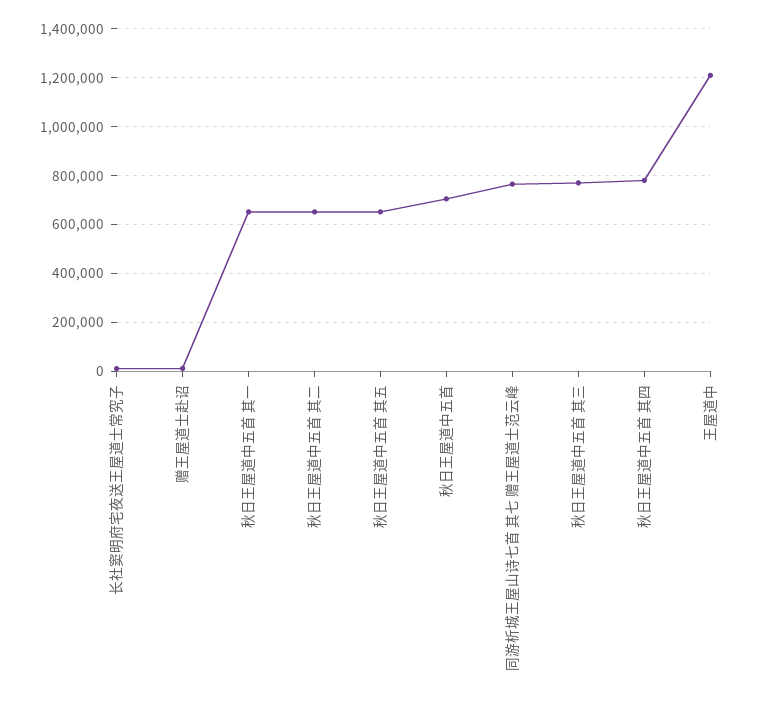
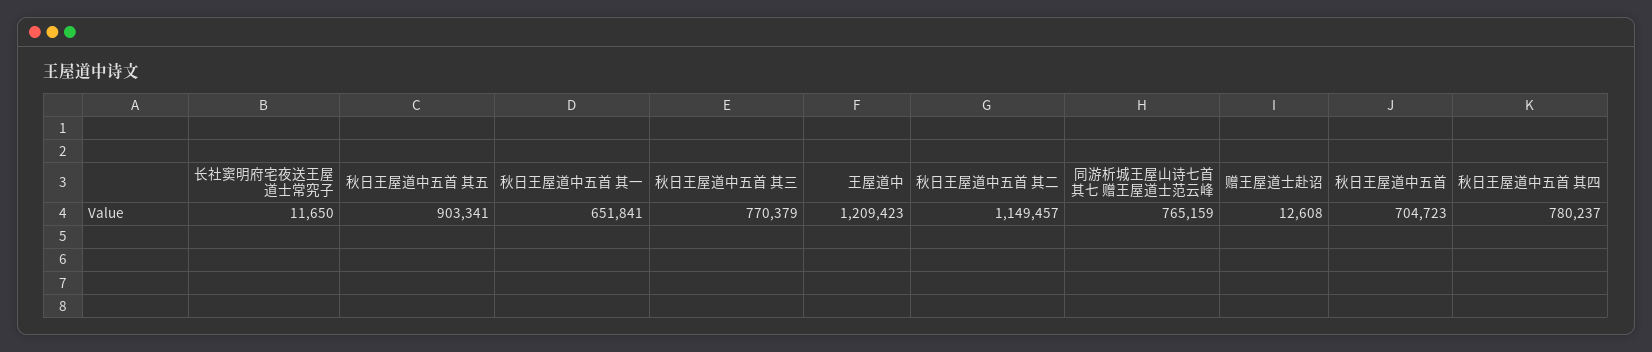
  {
    "长社窦明府宅夜送王屋道士常究子": 11650,
    "赠王屋道士赴诏": 12608,
    "秋日王屋道中五首 其一": 651841,
-   "秋日王屋道中五首 其二": 650000,
+   "秋日王屋道中五首 其二": 1149457,
-   "秋日王屋道中五首 其五": 650000,
+   "秋日王屋道中五首 其五": 903341,
    "秋日王屋道中五首": 704723,
    "同游析城王屋山诗七首 其七 赠王屋道士范云峰": 765159,
    "秋日王屋道中五首 其三": 770379,
    "秋日王屋道中五首 其四": 780237,
    "王屋道中": 1209423
  }

